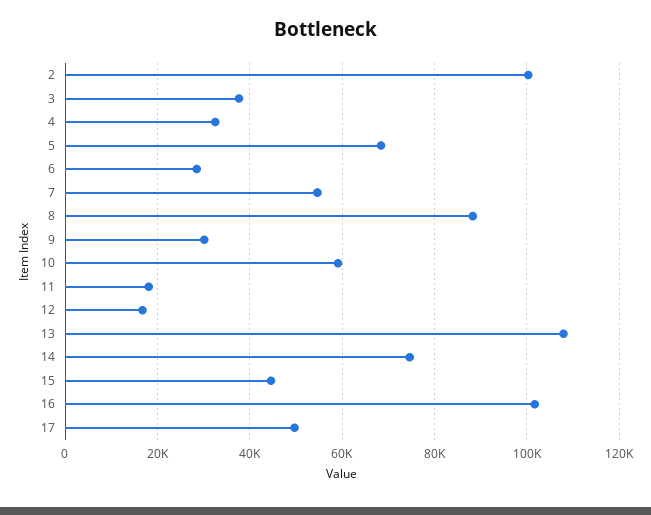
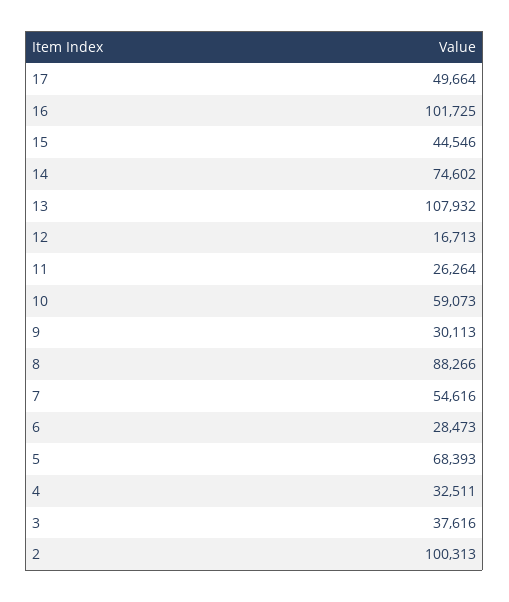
  {
    "2": 100313,
    "3": 37616,
    "4": 32511,
    "5": 68393,
    "6": 28473,
    "7": 54616,
    "8": 88266,
    "9": 30113,
    "10": 59073,
-   "11": 18000,
+   "11": 26264,
    "12": 16713,
    "13": 107932,
    "14": 74602,
    "15": 44546,
    "16": 101725,
    "17": 49664
  }

